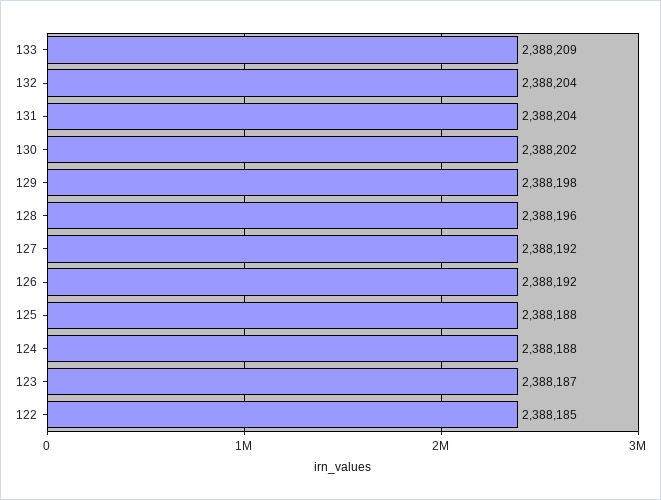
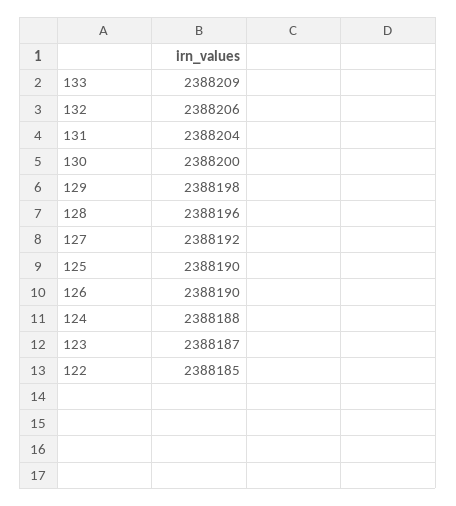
  {
    "133": 2388209,
-   "132": 2388204,
+   "132": 2388206,
    "131": 2388204,
-   "130": 2388202,
+   "130": 2388200,
    "129": 2388198,
    "128": 2388196,
    "127": 2388192,
-   "126": 2388192,
+   "126": 2388190,
-   "125": 2388188,
+   "125": 2388190,
    "124": 2388188,
    "123": 2388187,
    "122": 2388185
  }

